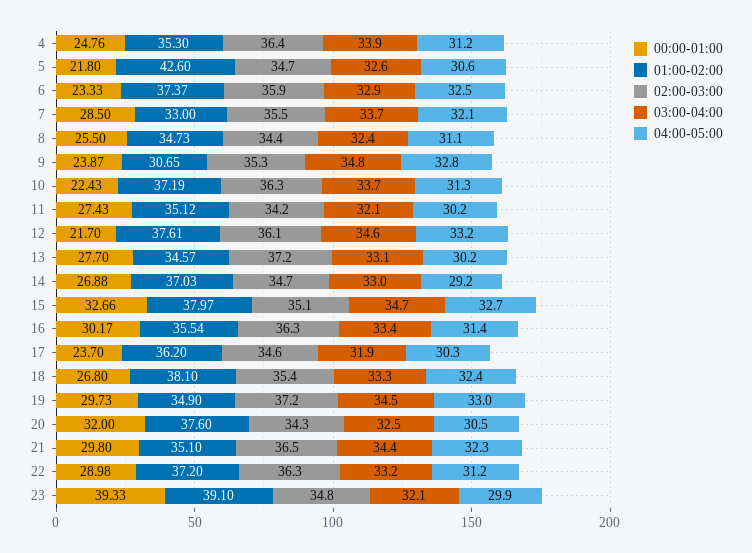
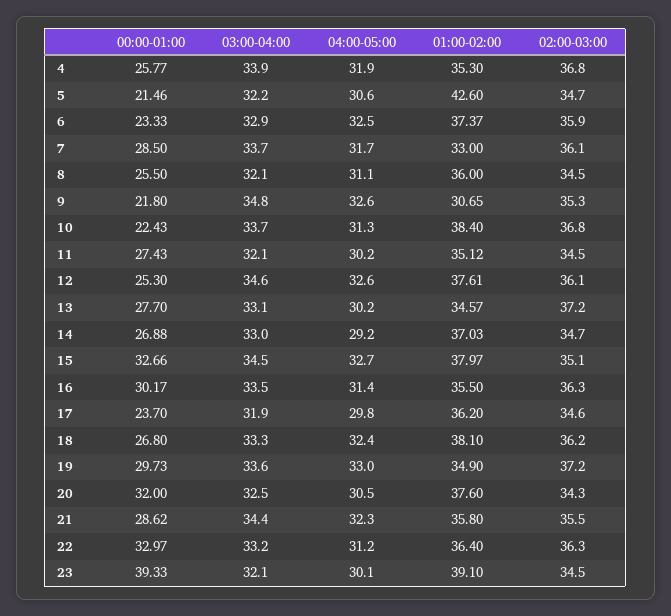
  {
    "00:00-01:00": {
-     "4": 24.76,
+     "4": 25.77,
-     "5": 21.8,
+     "5": 21.46,
      "6": 23.33,
      "7": 28.5,
      "8": 25.5,
-     "9": 23.87,
+     "9": 21.8,
      "10": 22.43,
      "11": 27.43,
-     "12": 21.7,
+     "12": 25.3,
      "13": 27.7,
      "14": 26.88,
      "15": 32.66,
      "16": 30.17,
      "17": 23.7,
      "18": 26.8,
      "19": 29.73,
      "20": 32,
-     "21": 29.8,
+     "21": 28.62,
-     "22": 28.98,
+     "22": 32.97,
      "23": 39.33
    },
    "01:00-02:00": {
      "4": 35.3,
      "5": 42.6,
      "6": 37.37,
      "7": 33,
-     "8": 34.73,
+     "8": 36,
      "9": 30.65,
-     "10": 37.19,
+     "10": 38.4,
      "11": 35.12,
      "12": 37.61,
      "13": 34.57,
      "14": 37.03,
      "15": 37.97,
-     "16": 35.54,
+     "16": 35.5,
      "17": 36.2,
      "18": 38.1,
      "19": 34.9,
      "20": 37.6,
-     "21": 35.1,
+     "21": 35.8,
-     "22": 37.2,
+     "22": 36.4,
      "23": 39.1
    },
    "02:00-03:00": {
-     "4": 36.4,
+     "4": 36.8,
      "5": 34.7,
      "6": 35.9,
-     "7": 35.5,
+     "7": 36.1,
-     "8": 34.4,
+     "8": 34.5,
      "9": 35.3,
-     "10": 36.3,
+     "10": 36.8,
-     "11": 34.2,
+     "11": 34.5,
      "12": 36.1,
      "13": 37.2,
      "14": 34.7,
      "15": 35.1,
      "16": 36.3,
      "17": 34.6,
-     "18": 35.4,
+     "18": 36.2,
      "19": 37.2,
      "20": 34.3,
-     "21": 36.5,
+     "21": 35.5,
      "22": 36.3,
-     "23": 34.8
+     "23": 34.5
    },
    "03:00-04:00": {
      "4": 33.9,
-     "5": 32.6,
+     "5": 32.2,
      "6": 32.9,
      "7": 33.7,
-     "8": 32.4,
+     "8": 32.1,
      "9": 34.8,
      "10": 33.7,
      "11": 32.1,
      "12": 34.6,
      "13": 33.1,
      "14": 33,
-     "15": 34.7,
+     "15": 34.5,
-     "16": 33.4,
+     "16": 33.5,
      "17": 31.9,
      "18": 33.3,
-     "19": 34.5,
+     "19": 33.6,
      "20": 32.5,
      "21": 34.4,
      "22": 33.2,
      "23": 32.1
    },
    "04:00-05:00": {
-     "4": 31.2,
+     "4": 31.9,
      "5": 30.6,
      "6": 32.5,
-     "7": 32.1,
+     "7": 31.7,
      "8": 31.1,
-     "9": 32.8,
+     "9": 32.6,
      "10": 31.3,
      "11": 30.2,
-     "12": 33.2,
+     "12": 32.6,
      "13": 30.2,
      "14": 29.2,
      "15": 32.7,
      "16": 31.4,
-     "17": 30.3,
+     "17": 29.8,
      "18": 32.4,
      "19": 33,
      "20": 30.5,
      "21": 32.3,
      "22": 31.2,
-     "23": 29.9
+     "23": 30.1
    }
  }

